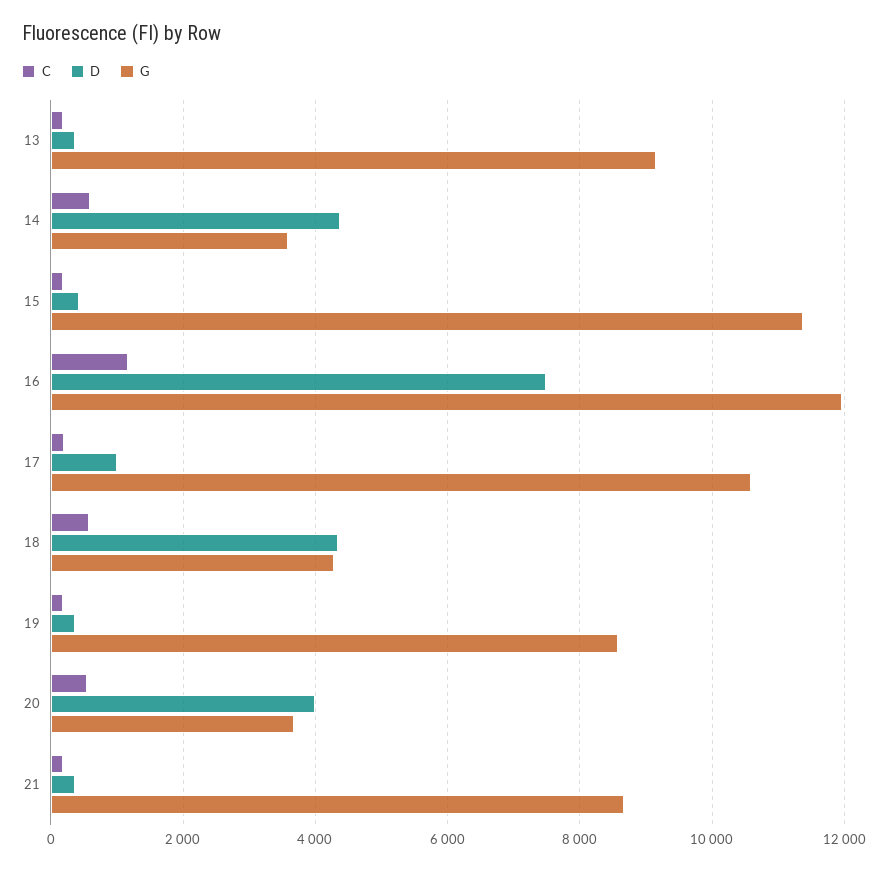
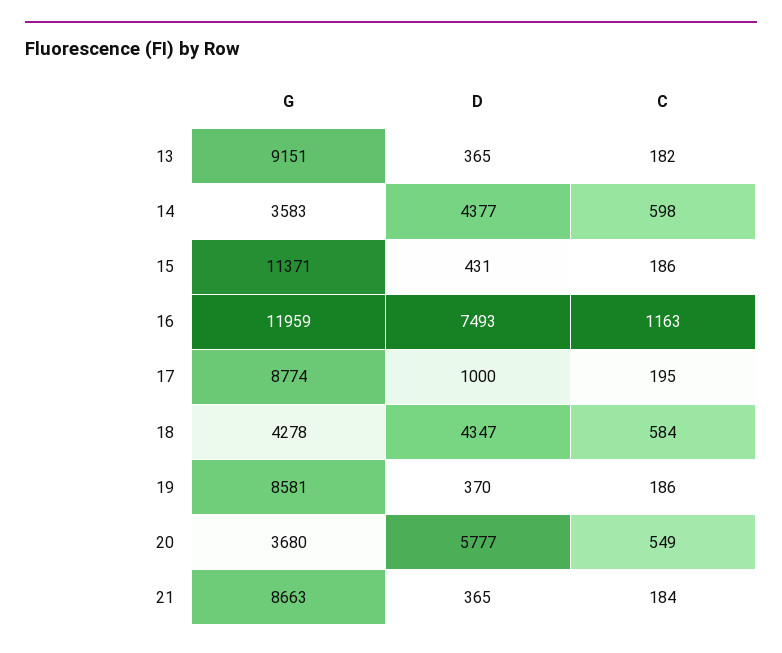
  {
    "C": {
      "13": 182,
      "14": 598,
      "15": 186,
      "16": 1163,
      "17": 195,
      "18": 584,
      "19": 186,
      "20": 549,
      "21": 184
    },
    "D": {
      "13": 365,
      "14": 4377,
      "15": 431,
      "16": 7493,
      "17": 1000,
      "18": 4347,
      "19": 370,
-     "20": 4000,
+     "20": 5777,
      "21": 365
    },
    "G": {
      "13": 9151,
      "14": 3583,
      "15": 11371,
      "16": 11959,
-     "17": 10600,
+     "17": 8774,
      "18": 4278,
      "19": 8581,
      "20": 3680,
      "21": 8663
    }
  }

